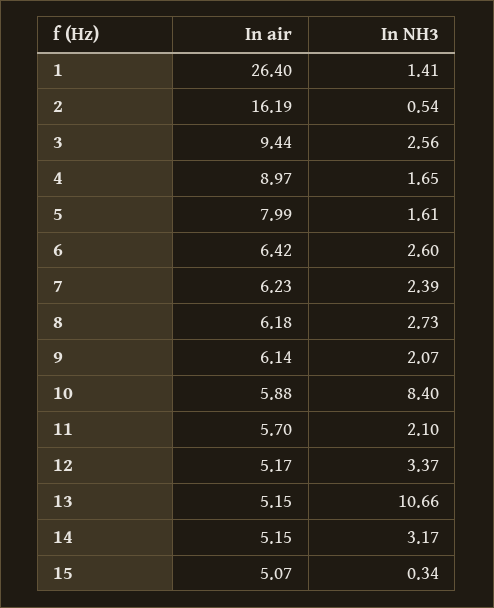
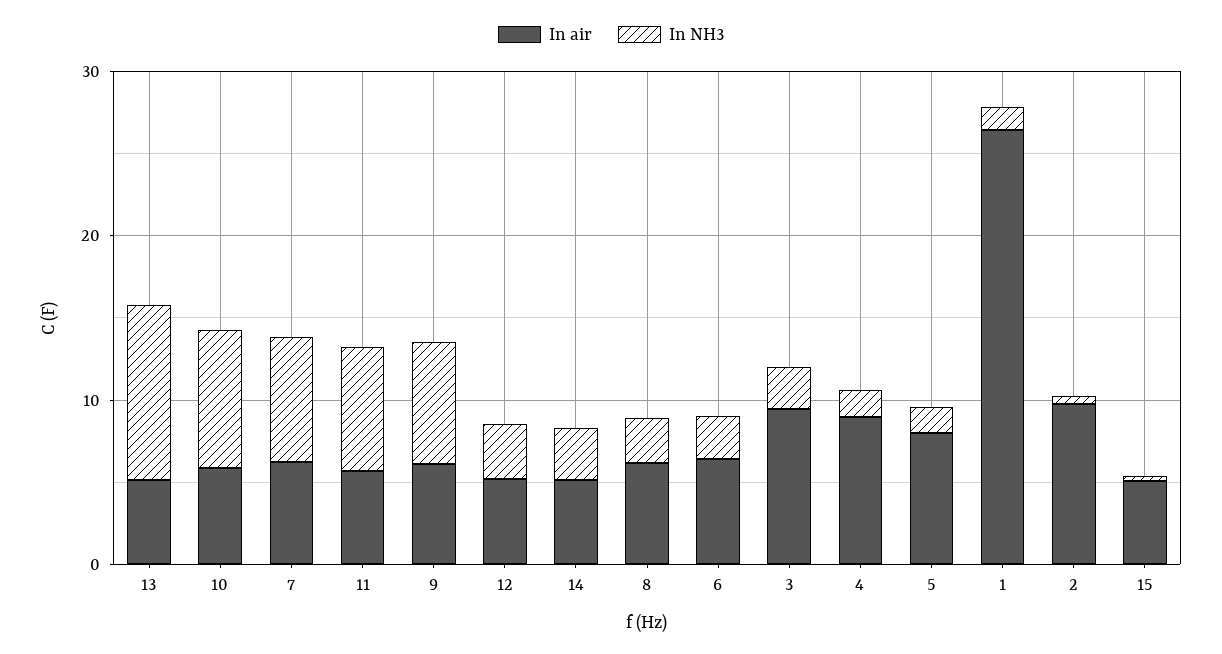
  {
    "In air": {
      "1": 26.4,
-     "2": 16.19,
+     "2": 10,
      "3": 9.44,
      "4": 8.97,
      "5": 7.99,
      "6": 6.42,
      "7": 6.23,
      "8": 6.18,
      "9": 6.14,
      "10": 5.88,
      "11": 5.7,
      "12": 5.17,
      "13": 5.15,
      "14": 5.15,
      "15": 5.07
    },
    "In NH3": {
      "1": 1.41,
      "2": 0.54,
      "3": 2.56,
      "4": 1.65,
      "5": 1.61,
      "6": 2.6,
-     "7": 2.39,
+     "7": 8,
      "8": 2.73,
-     "9": 2.07,
+     "9": 8,
      "10": 8.4,
-     "11": 2.1,
+     "11": 8,
      "12": 3.37,
      "13": 10.66,
      "14": 3.17,
      "15": 0.34
    }
  }

